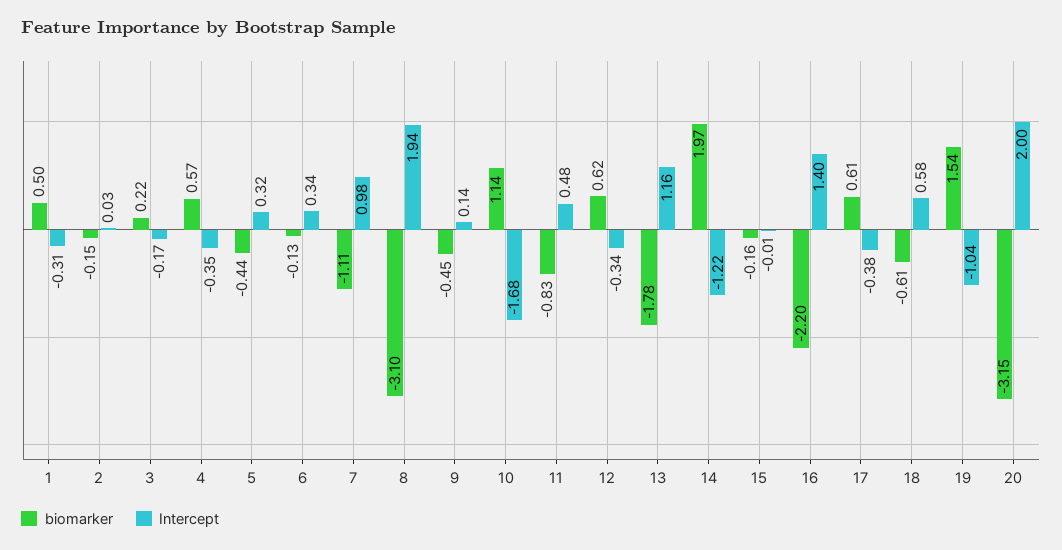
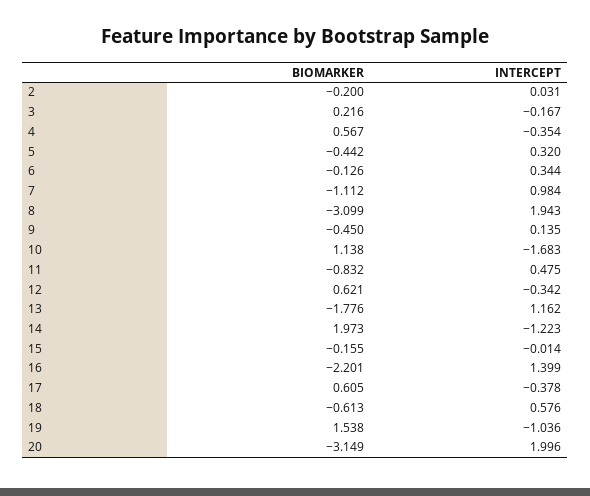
  {
    "biomarker": {
-     "1": 0.5,
-     "2": -0.15,
+     "2": -0.2,
      "3": 0.216,
      "4": 0.567,
      "5": -0.442,
      "6": -0.126,
      "7": -1.112,
      "8": -3.099,
      "9": -0.45,
      "10": 1.138,
      "11": -0.832,
      "12": 0.621,
      "13": -1.776,
      "14": 1.973,
      "15": -0.155,
      "16": -2.201,
      "17": 0.605,
      "18": -0.613,
      "19": 1.538,
      "20": -3.149
    },
    "Intercept": {
-     "1": -0.31,
      "2": 0.031,
      "3": -0.167,
      "4": -0.354,
      "5": 0.32,
      "6": 0.344,
      "7": 0.984,
      "8": 1.943,
      "9": 0.135,
      "10": -1.683,
      "11": 0.475,
      "12": -0.342,
      "13": 1.162,
      "14": -1.223,
      "15": -0.014,
      "16": 1.399,
      "17": -0.378,
      "18": 0.576,
      "19": -1.036,
      "20": 1.996
    }
  }

